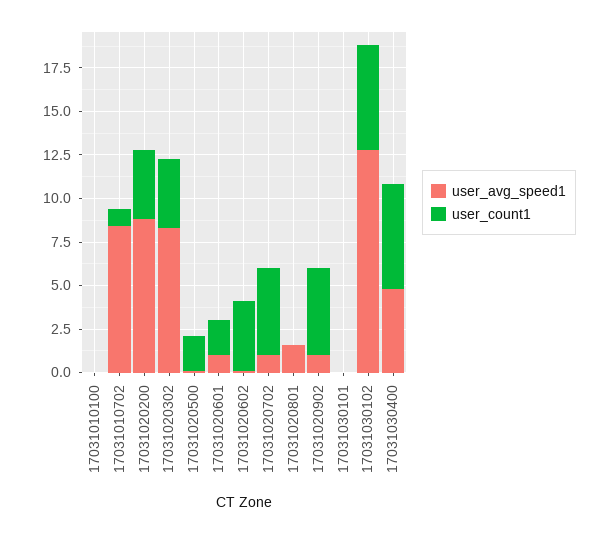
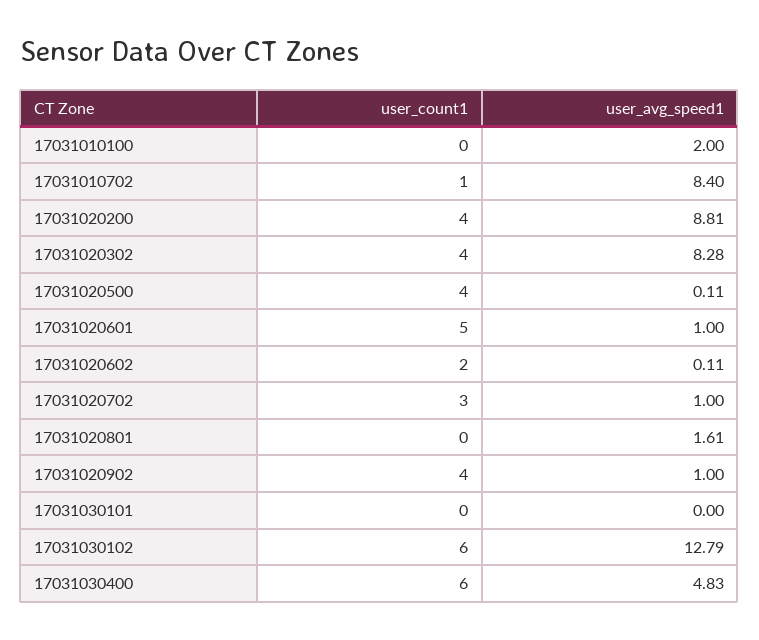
  {
    "user_avg_speed1": {
-     "17031010100": 0,
+     "17031010100": 2,
      "17031010702": 8.4,
      "17031020200": 8.81,
      "17031020302": 8.28,
      "17031020500": 0.11,
      "17031020601": 1,
      "17031020602": 0.11,
      "17031020702": 1,
      "17031020801": 1.61,
      "17031020902": 1,
      "17031030101": 0,
      "17031030102": 12.79,
      "17031030400": 4.83
    },
    "user_count1": {
      "17031010100": 0,
      "17031010702": 1,
      "17031020200": 4,
      "17031020302": 4,
-     "17031020500": 2,
+     "17031020500": 4,
-     "17031020601": 2,
+     "17031020601": 5,
-     "17031020602": 4,
+     "17031020602": 2,
-     "17031020702": 5,
+     "17031020702": 3,
      "17031020801": 0,
-     "17031020902": 5,
+     "17031020902": 4,
      "17031030101": 0,
      "17031030102": 6,
      "17031030400": 6
    }
  }

